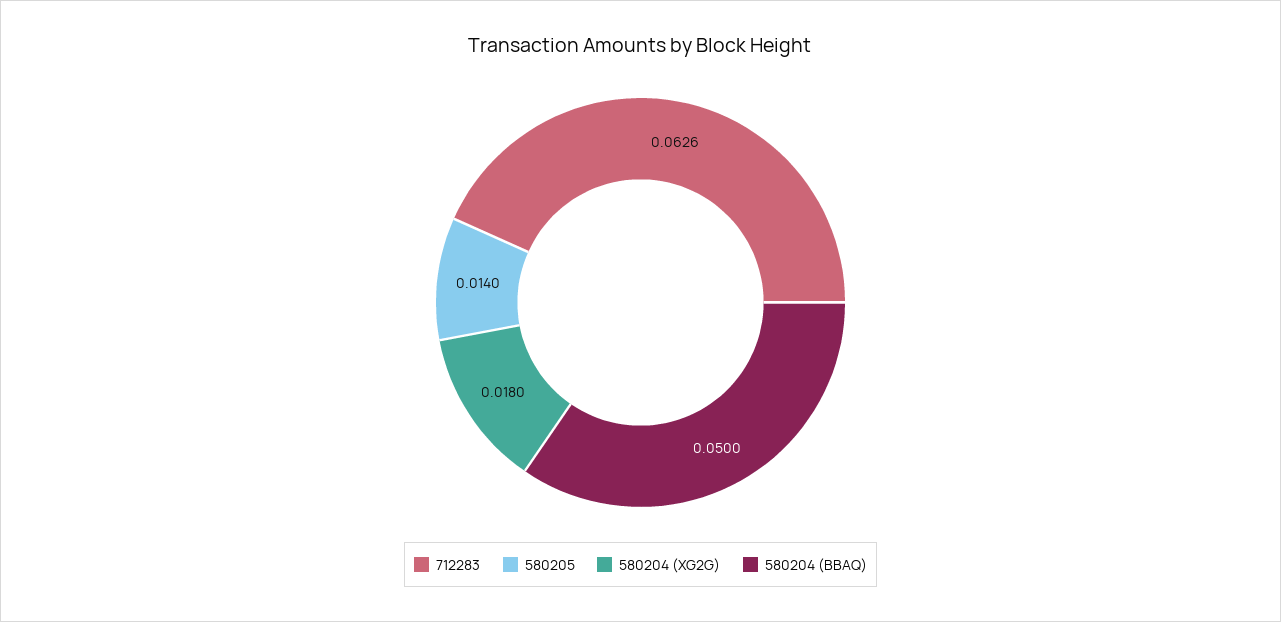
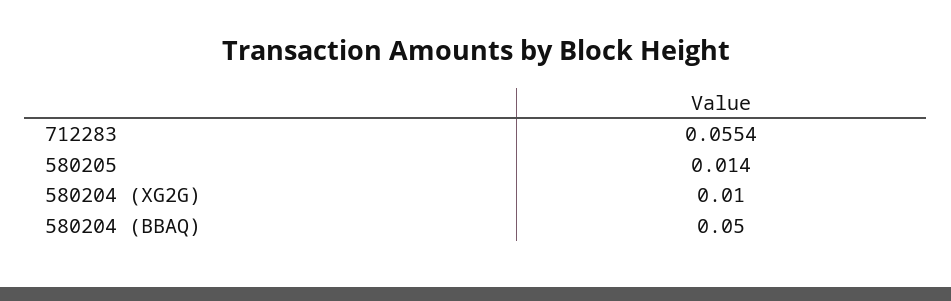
  {
-   "712283": 0.0626,
+   "712283": 0.0554,
    "580205": 0.014,
-   "580204 (XG2G)": 0.018,
+   "580204 (XG2G)": 0.01,
    "580204 (BBAQ)": 0.05
  }

